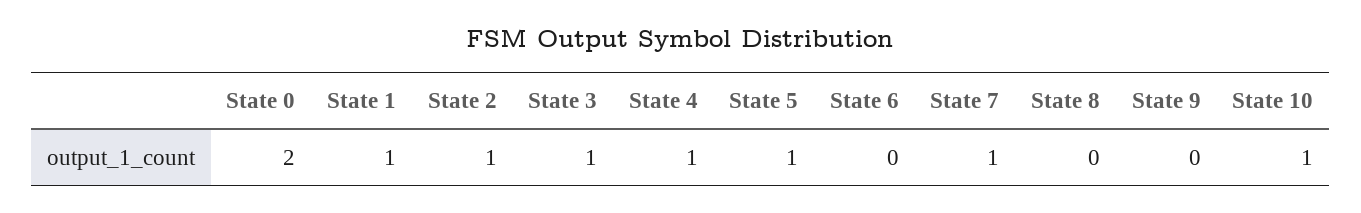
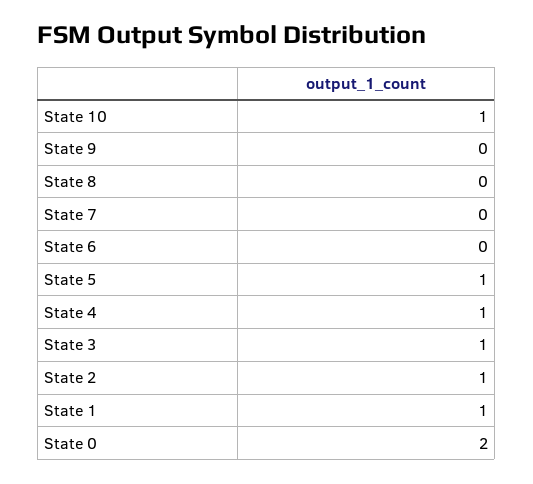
  {
    "State 0": 2,
    "State 1": 1,
    "State 2": 1,
    "State 3": 1,
    "State 4": 1,
    "State 5": 1,
    "State 6": 0,
-   "State 7": 1,
+   "State 7": 0,
    "State 8": 0,
    "State 9": 0,
    "State 10": 1
  }

